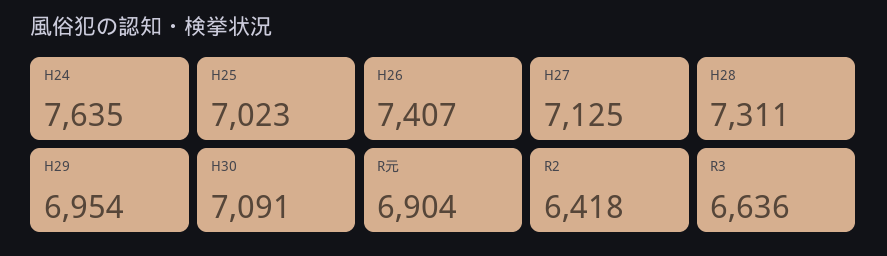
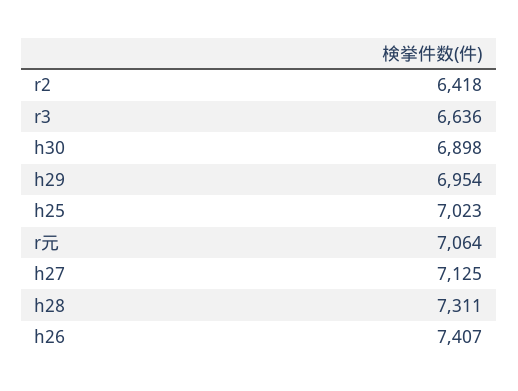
  {
-   "H24": 7635,
    "H25": 7023,
    "H26": 7407,
    "H27": 7125,
    "H28": 7311,
    "H29": 6954,
-   "H30": 7091,
+   "H30": 6898,
-   "R元": 6904,
+   "R元": 7064,
    "R2": 6418,
    "R3": 6636
  }

